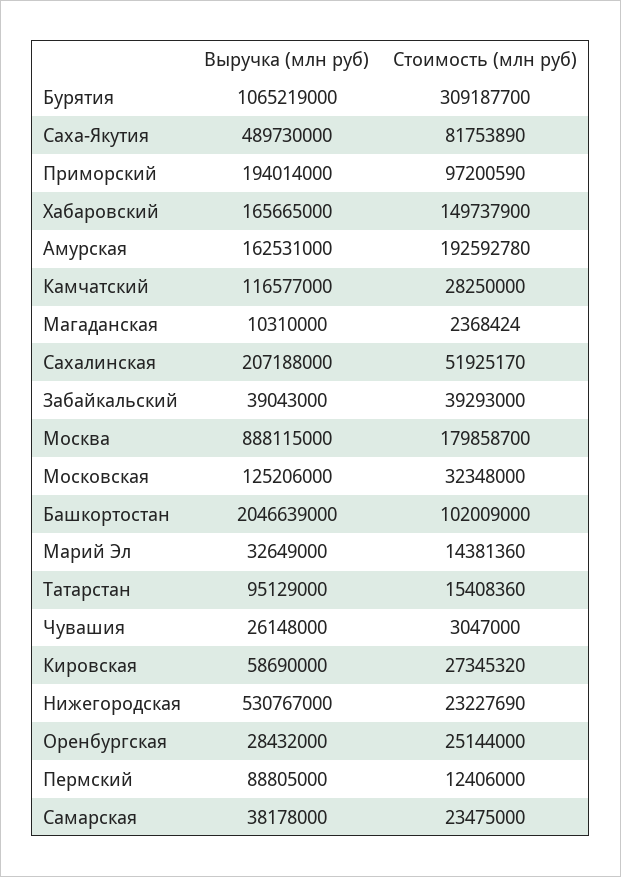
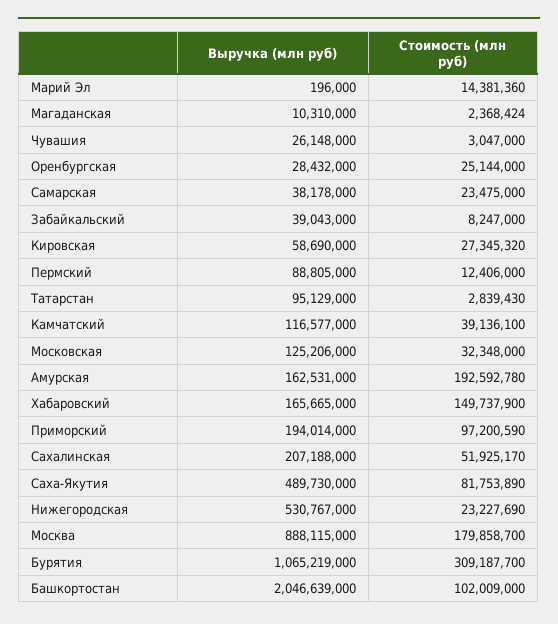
  {
    "Выручка (млн руб)": {
      "Бурятия": 1065219000,
      "Саха-Якутия": 489730000,
      "Приморский": 194014000,
      "Хабаровский": 165665000,
      "Амурская": 162531000,
      "Камчатский": 116577000,
      "Магаданская": 10310000,
      "Сахалинская": 207188000,
      "Забайкальский": 39043000,
      "Москва": 888115000,
      "Московская": 125206000,
      "Башкортостан": 2046639000,
-     "Марий Эл": 32649000,
+     "Марий Эл": 196000,
      "Татарстан": 95129000,
      "Чувашия": 26148000,
      "Кировская": 58690000,
      "Нижегородская": 530767000,
      "Оренбургская": 28432000,
      "Пермский": 88805000,
      "Самарская": 38178000
    },
    "Стоимость (млн руб)": {
      "Бурятия": 309187700,
      "Саха-Якутия": 81753890,
      "Приморский": 97200590,
      "Хабаровский": 149737900,
      "Амурская": 192592780,
-     "Камчатский": 28250000,
+     "Камчатский": 39136100,
      "Магаданская": 2368424,
      "Сахалинская": 51925170,
-     "Забайкальский": 39293000,
+     "Забайкальский": 8247000,
      "Москва": 179858700,
      "Московская": 32348000,
      "Башкортостан": 102009000,
      "Марий Эл": 14381360,
-     "Татарстан": 15408360,
+     "Татарстан": 2839430,
      "Чувашия": 3047000,
      "Кировская": 27345320,
      "Нижегородская": 23227690,
      "Оренбургская": 25144000,
      "Пермский": 12406000,
      "Самарская": 23475000
    }
  }

